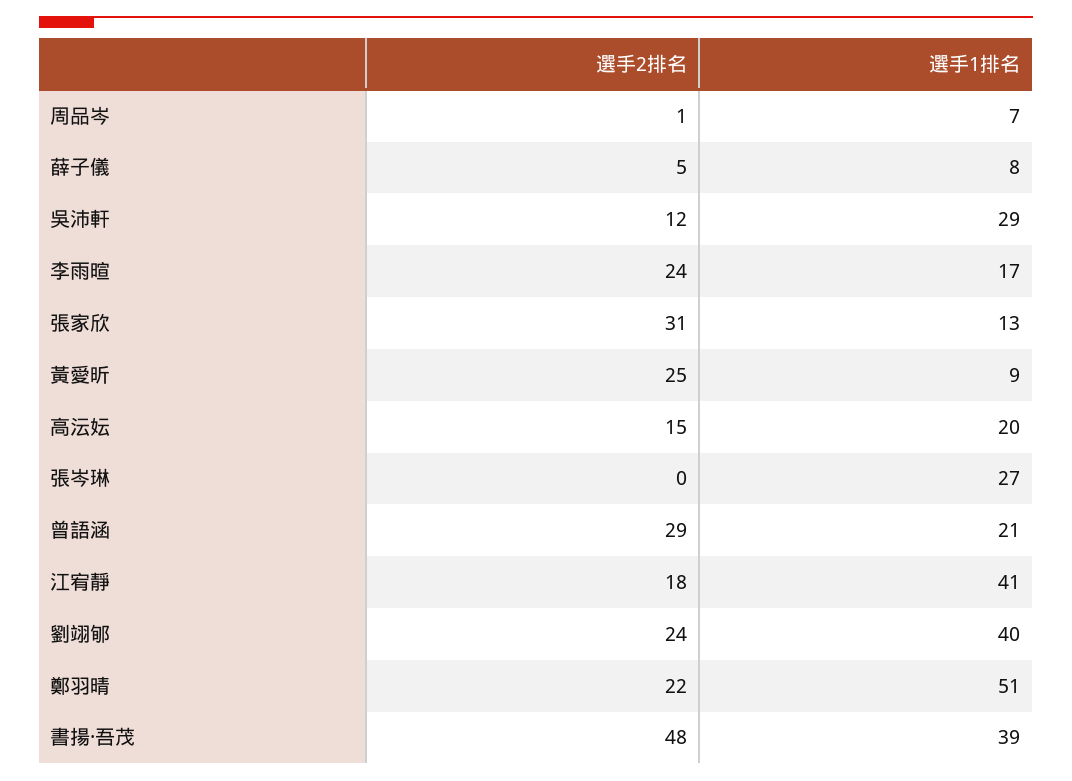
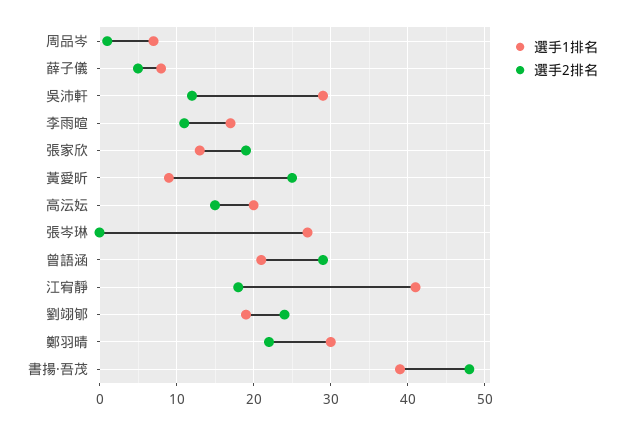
  {
    "選手2排名": {
      "周品岑": 1,
      "薛子儀": 5,
      "吳沛軒": 12,
-     "李雨暄": 24,
+     "李雨暄": 11,
-     "張家欣": 31,
+     "張家欣": 19,
      "黃愛昕": 25,
      "高沄妘": 15,
      "張岑琳": 0,
      "曾語涵": 29,
      "江宥靜": 18,
      "劉翊郇": 24,
      "鄭羽晴": 22,
      "書揚·吾茂": 48
    },
    "選手1排名": {
      "周品岑": 7,
      "薛子儀": 8,
      "吳沛軒": 29,
      "李雨暄": 17,
      "張家欣": 13,
      "黃愛昕": 9,
      "高沄妘": 20,
      "張岑琳": 27,
      "曾語涵": 21,
      "江宥靜": 41,
-     "劉翊郇": 40,
+     "劉翊郇": 19,
-     "鄭羽晴": 51,
+     "鄭羽晴": 30,
      "書揚·吾茂": 39
    }
  }

